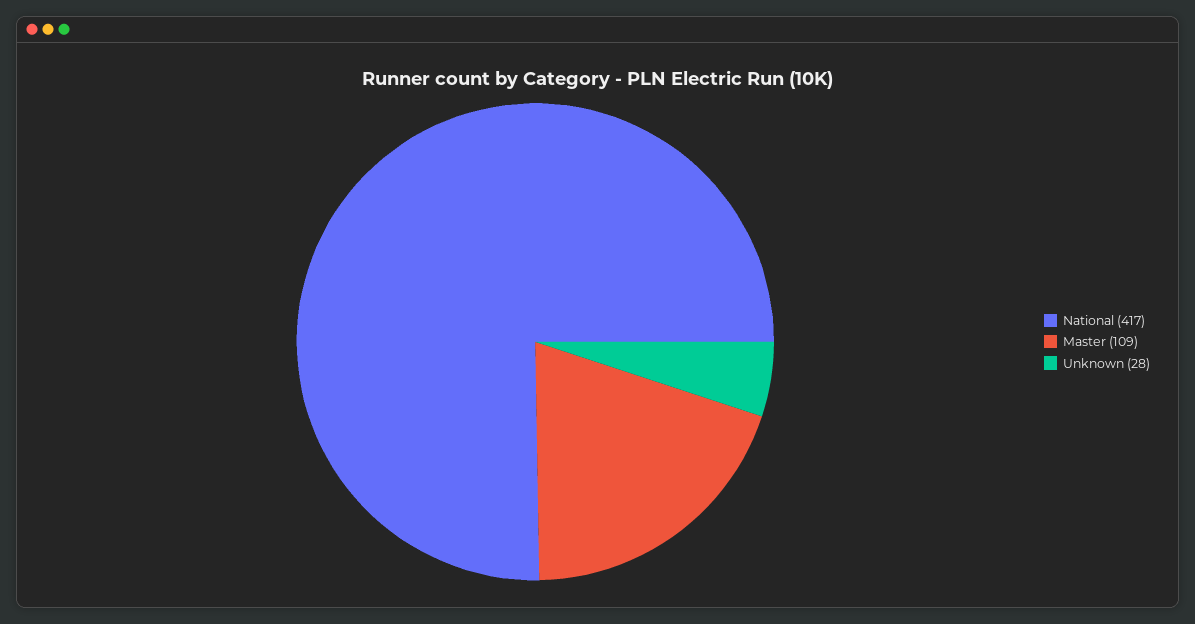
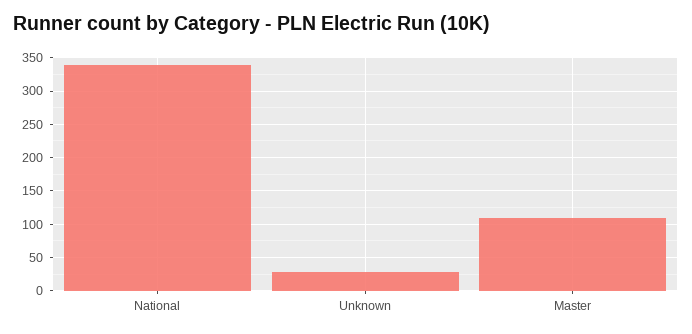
  {
-   "National": 417,
+   "National": 340,
    "Master": 109,
    "Unknown": 28
  }

